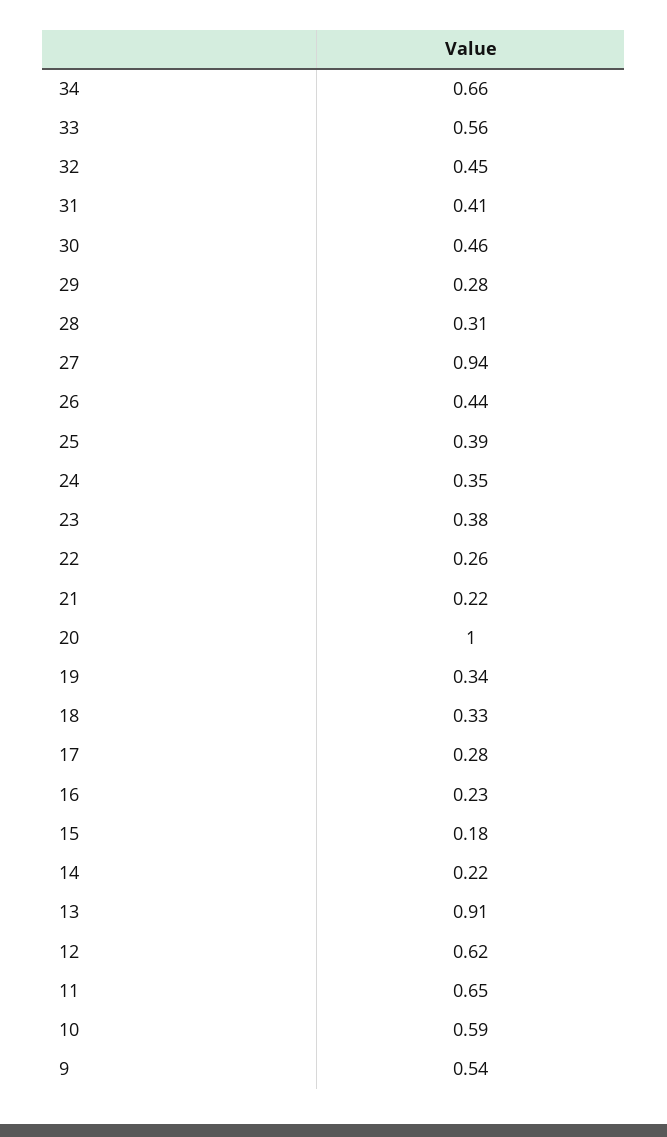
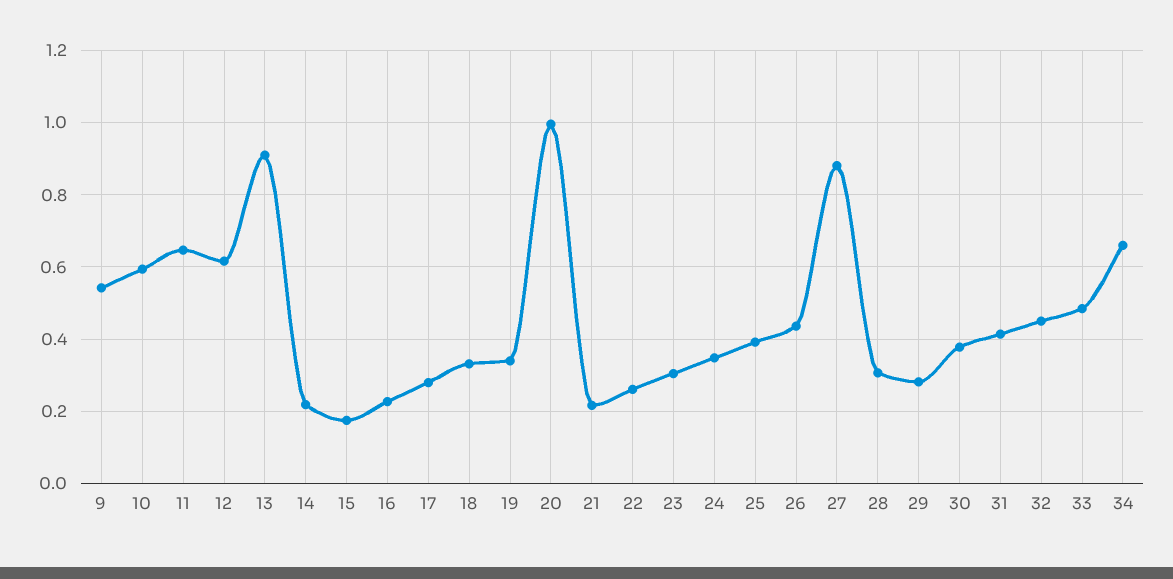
  {
    "34": 0.66,
-   "33": 0.56,
+   "33": 0.48,
    "32": 0.45,
    "31": 0.41,
-   "30": 0.46,
+   "30": 0.38,
    "29": 0.28,
    "28": 0.31,
-   "27": 0.94,
+   "27": 0.88,
    "26": 0.44,
    "25": 0.39,
    "24": 0.35,
-   "23": 0.38,
+   "23": 0.3,
    "22": 0.26,
    "21": 0.22,
    "20": 1,
    "19": 0.34,
    "18": 0.33,
    "17": 0.28,
    "16": 0.23,
    "15": 0.18,
    "14": 0.22,
    "13": 0.91,
    "12": 0.62,
    "11": 0.65,
    "10": 0.59,
    "9": 0.54
  }

